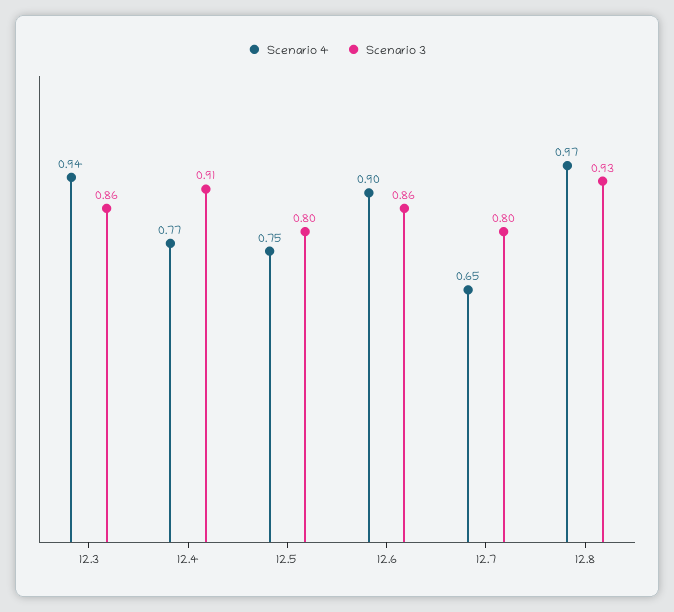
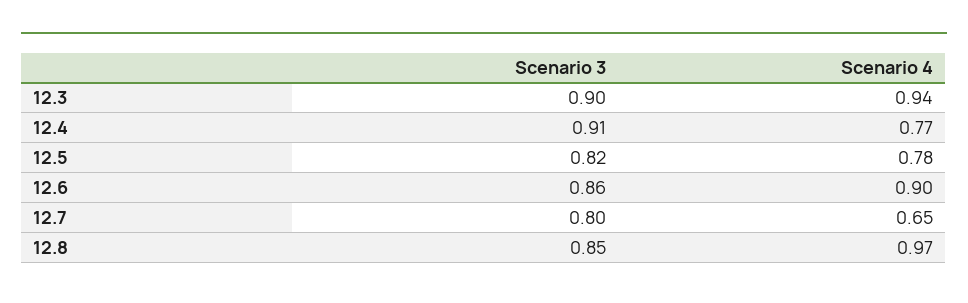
  {
    "Scenario 4": {
      "12.3": 0.94,
      "12.4": 0.77,
-     "12.5": 0.75,
+     "12.5": 0.78,
      "12.6": 0.9,
      "12.7": 0.65,
      "12.8": 0.97
    },
    "Scenario 3": {
-     "12.3": 0.86,
+     "12.3": 0.9,
      "12.4": 0.91,
-     "12.5": 0.8,
+     "12.5": 0.82,
      "12.6": 0.86,
      "12.7": 0.8,
-     "12.8": 0.93
+     "12.8": 0.85
    }
  }

